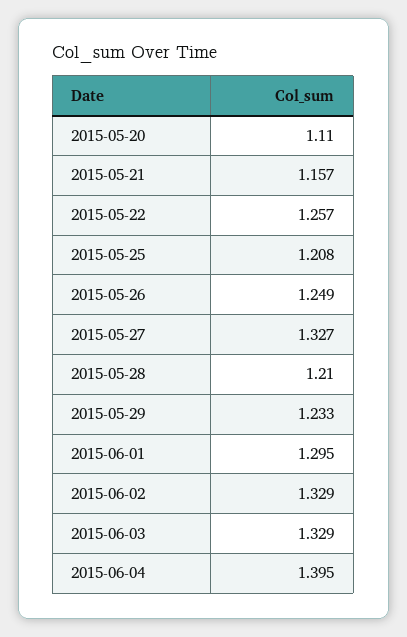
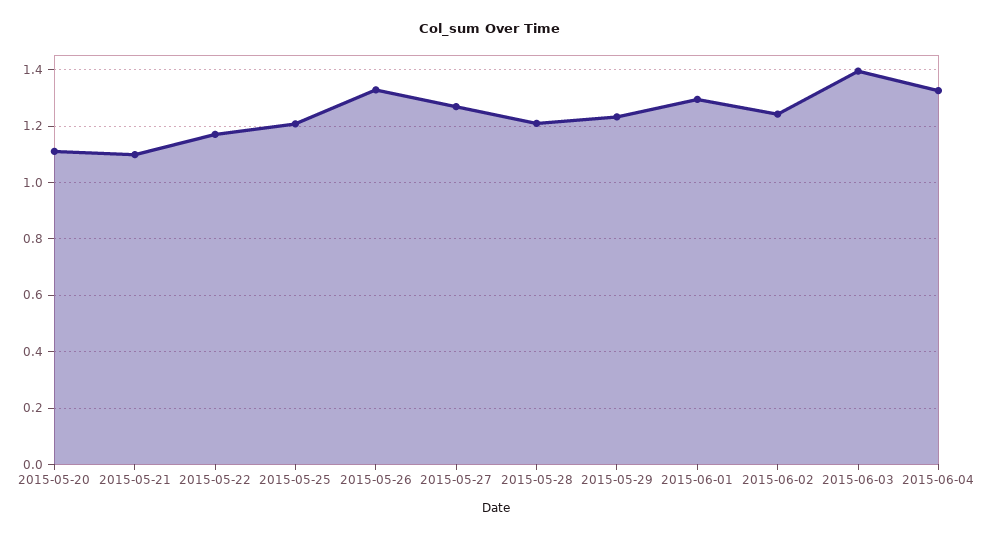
  {
    "2015-05-20": 1.11,
-   "2015-05-21": 1.157,
+   "2015-05-21": 1.1,
-   "2015-05-22": 1.257,
+   "2015-05-22": 1.175,
    "2015-05-25": 1.208,
-   "2015-05-26": 1.249,
+   "2015-05-26": 1.325,
-   "2015-05-27": 1.327,
+   "2015-05-27": 1.275,
    "2015-05-28": 1.21,
    "2015-05-29": 1.233,
    "2015-06-01": 1.295,
-   "2015-06-02": 1.329,
+   "2015-06-02": 1.25,
-   "2015-06-03": 1.329,
+   "2015-06-03": 1.4,
-   "2015-06-04": 1.395
+   "2015-06-04": 1.325
  }

